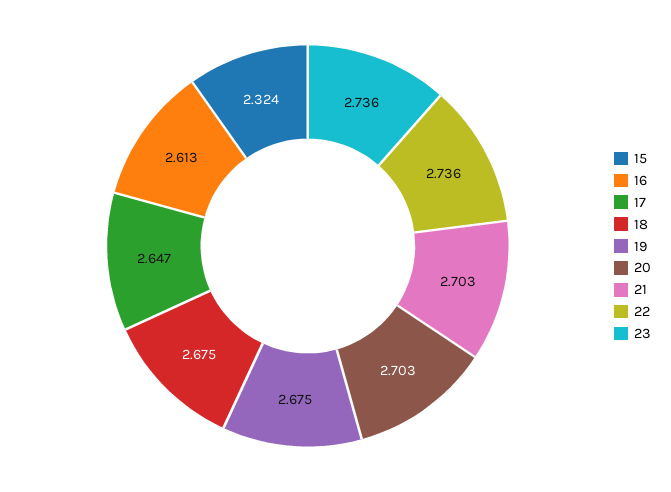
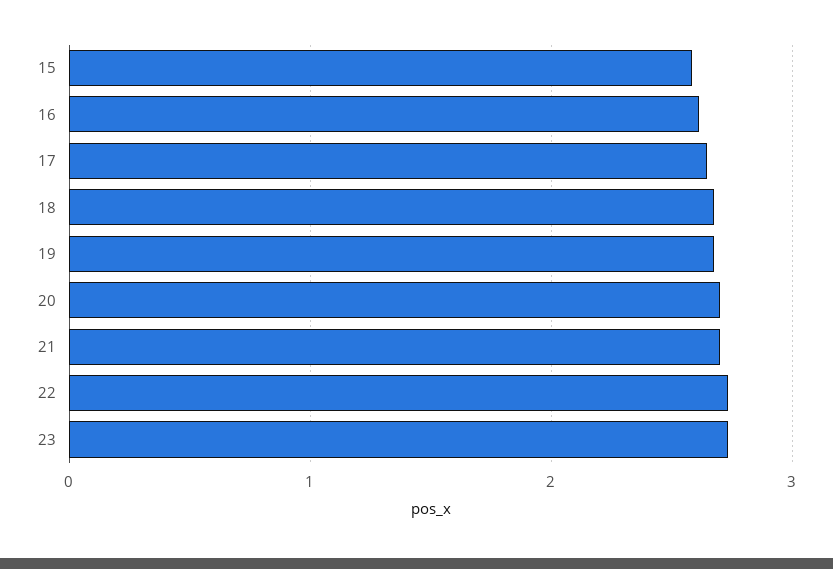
  {
-   "15": 2.324,
+   "15": 2.6,
    "16": 2.613,
    "17": 2.647,
    "18": 2.675,
    "19": 2.675,
    "20": 2.703,
    "21": 2.703,
    "22": 2.736,
    "23": 2.736
  }

